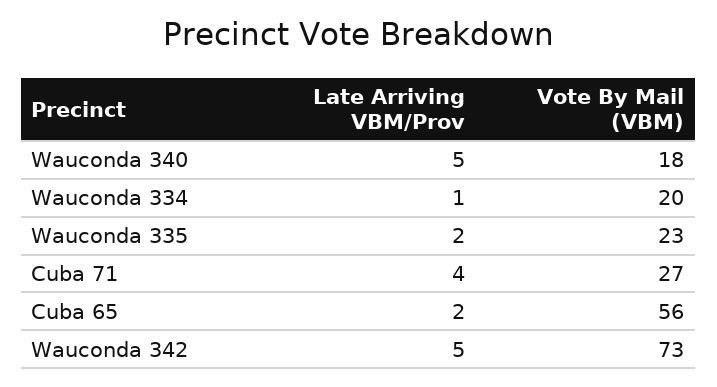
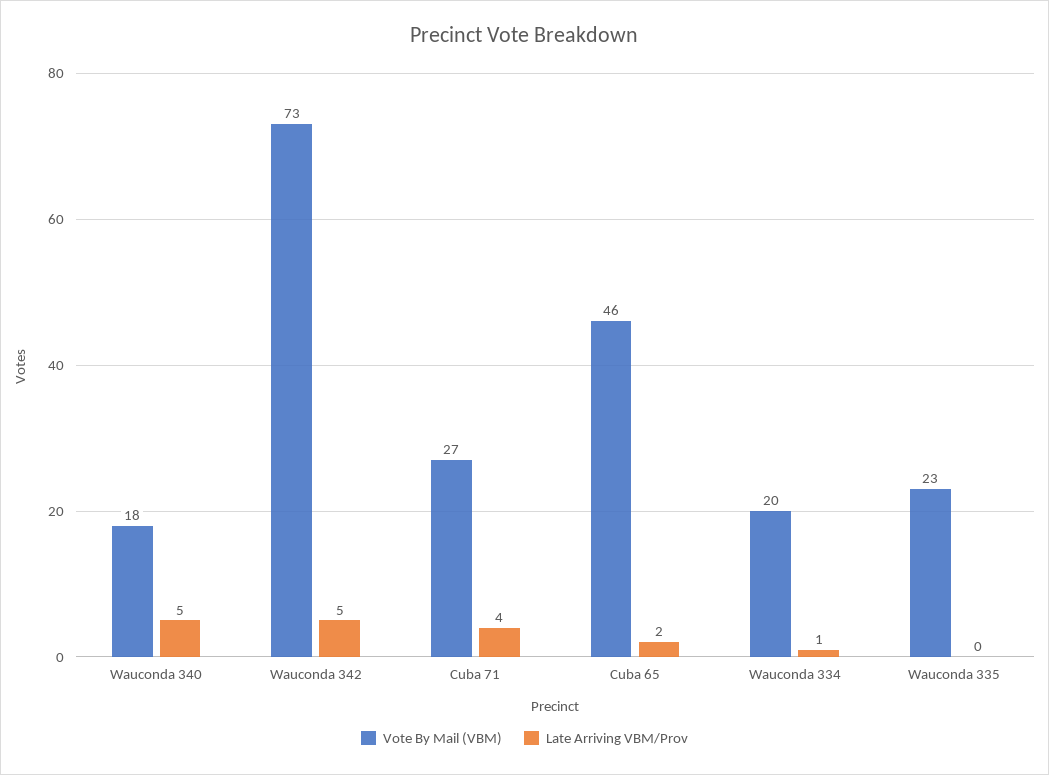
  {
    "Late Arriving VBM/Prov": {
      "Wauconda 340": 5,
      "Wauconda 334": 1,
-     "Wauconda 335": 2,
+     "Wauconda 335": 0,
      "Cuba 71": 4,
      "Cuba 65": 2,
      "Wauconda 342": 5
    },
    "Vote By Mail (VBM)": {
      "Wauconda 340": 18,
      "Wauconda 334": 20,
      "Wauconda 335": 23,
      "Cuba 71": 27,
-     "Cuba 65": 56,
+     "Cuba 65": 46,
      "Wauconda 342": 73
    }
  }

